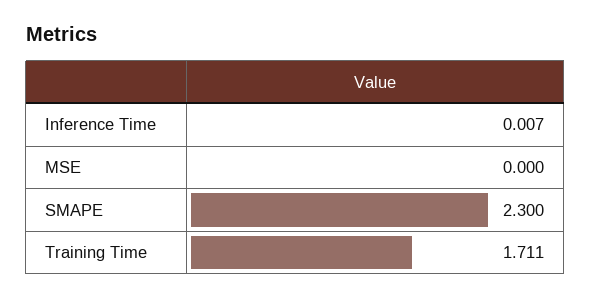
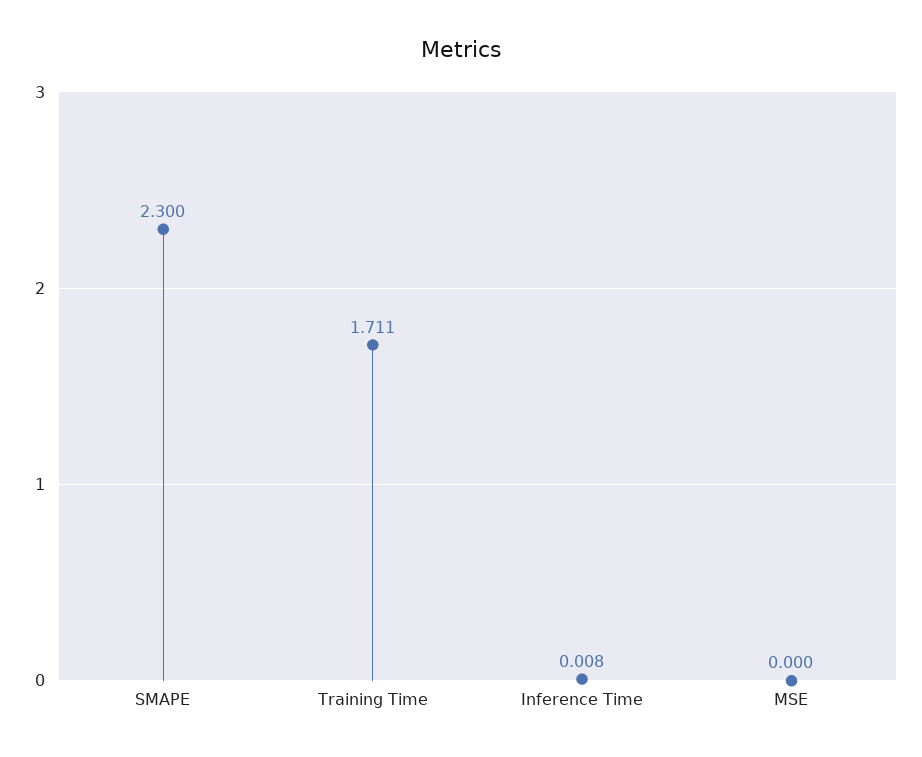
  {
-   "Inference Time": 0.007,
+   "Inference Time": 0.008,
    "MSE": 0,
    "SMAPE": 2.3,
    "Training Time": 1.711
  }

